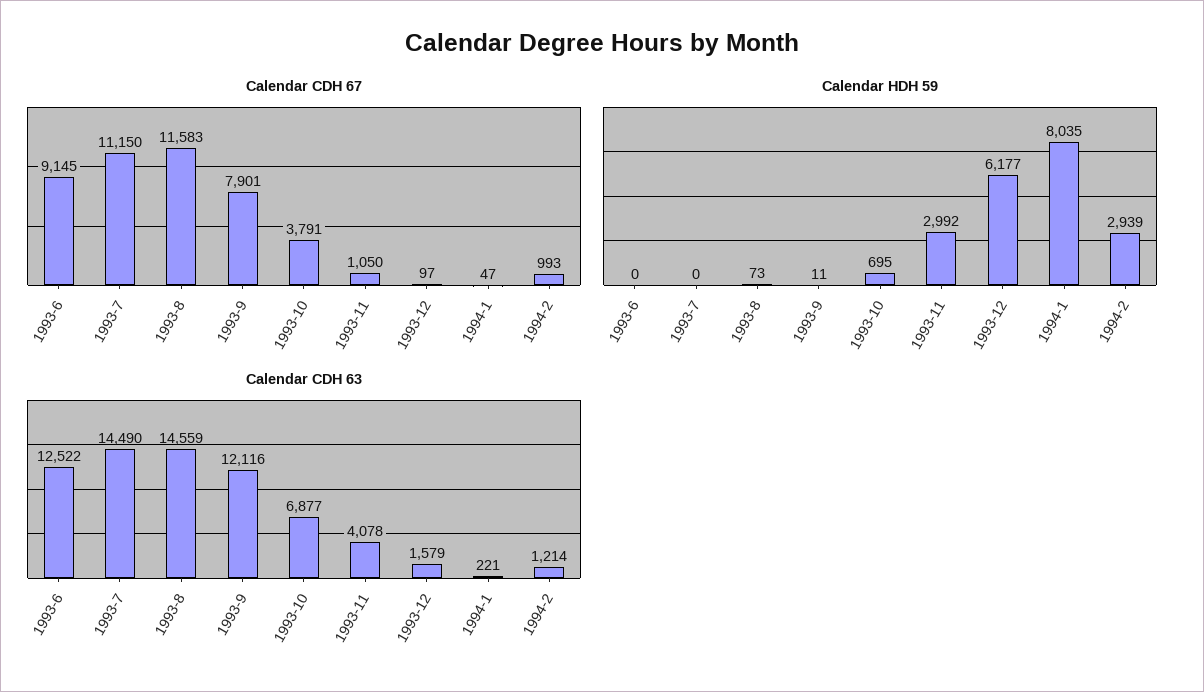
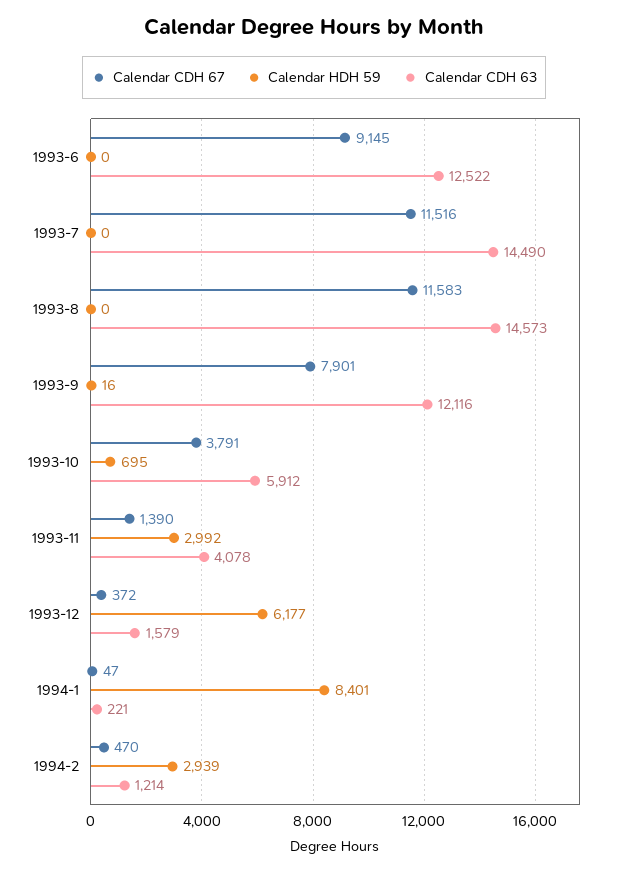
  {
    "Calendar CDH 67": {
      "1993-6": 9145,
-     "1993-7": 11150,
+     "1993-7": 11516,
      "1993-8": 11583,
      "1993-9": 7901,
      "1993-10": 3791,
-     "1993-11": 1050,
+     "1993-11": 1390,
-     "1993-12": 97,
+     "1993-12": 372,
      "1994-1": 47,
-     "1994-2": 993
+     "1994-2": 470
    },
    "Calendar HDH 59": {
      "1993-6": 0,
      "1993-7": 0,
-     "1993-8": 73,
+     "1993-8": 0,
-     "1993-9": 11,
+     "1993-9": 16,
      "1993-10": 695,
      "1993-11": 2992,
      "1993-12": 6177,
-     "1994-1": 8035,
+     "1994-1": 8401,
      "1994-2": 2939
    },
    "Calendar CDH 63": {
      "1993-6": 12522,
      "1993-7": 14490,
-     "1993-8": 14559,
+     "1993-8": 14573,
      "1993-9": 12116,
-     "1993-10": 6877,
+     "1993-10": 5912,
      "1993-11": 4078,
      "1993-12": 1579,
      "1994-1": 221,
      "1994-2": 1214
    }
  }

